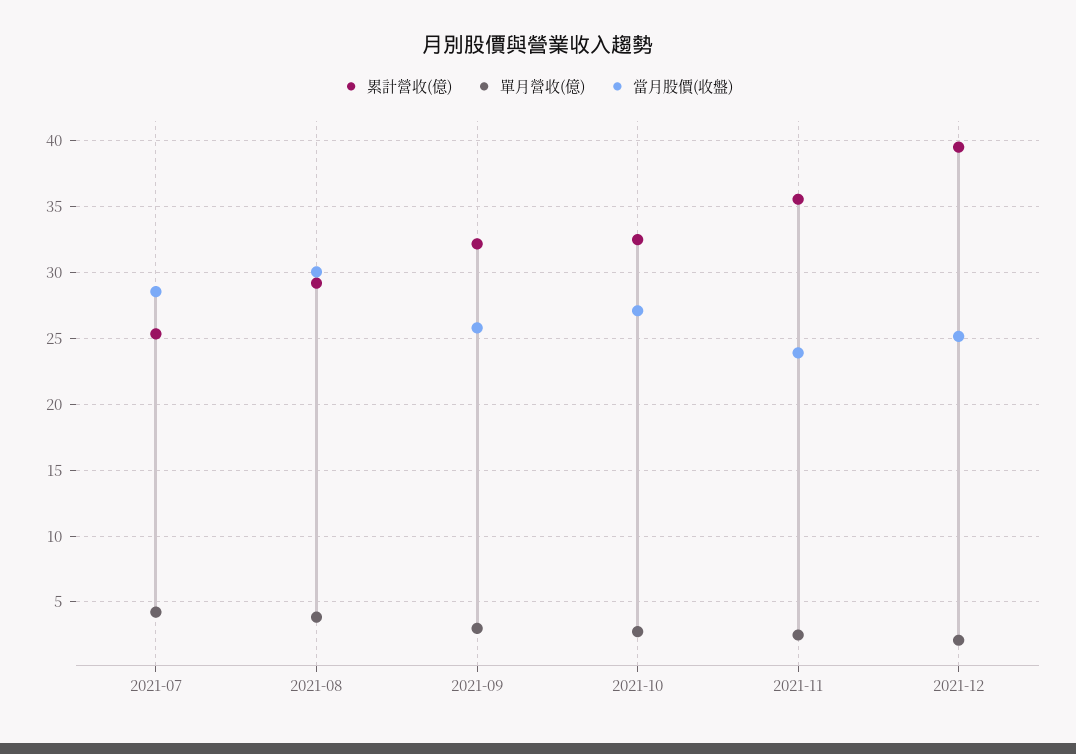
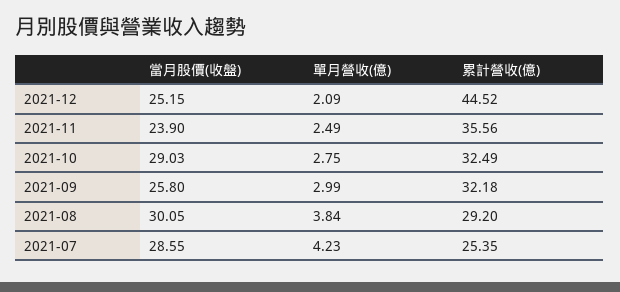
  {
    "累計營收(億)": {
      "2021-07": 25.35,
      "2021-08": 29.2,
      "2021-09": 32.18,
      "2021-10": 32.49,
      "2021-11": 35.56,
-     "2021-12": 39.5
+     "2021-12": 44.52
    },
    "單月營收(億)": {
      "2021-07": 4.23,
      "2021-08": 3.84,
      "2021-09": 2.99,
      "2021-10": 2.75,
      "2021-11": 2.49,
      "2021-12": 2.09
    },
    "當月股價(收盤)": {
      "2021-07": 28.55,
      "2021-08": 30.05,
      "2021-09": 25.8,
-     "2021-10": 27,
+     "2021-10": 29.03,
      "2021-11": 23.9,
      "2021-12": 25.15
    }
  }

